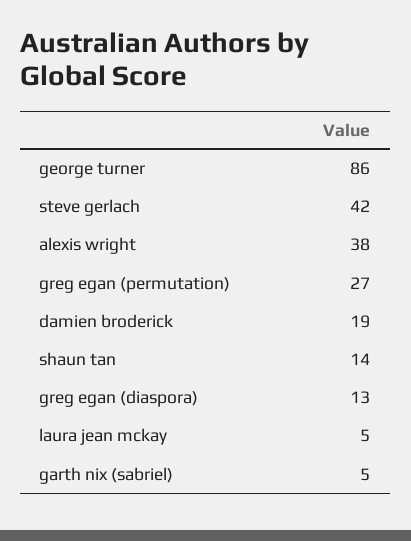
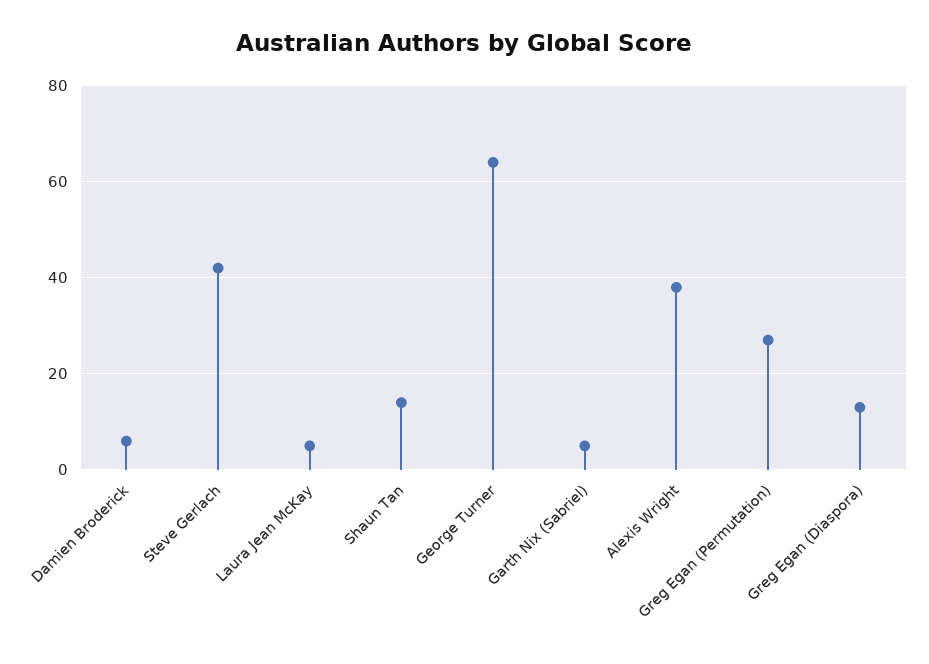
  {
-   "george turner": 86,
+   "george turner": 65,
    "steve gerlach": 42,
    "alexis wright": 38,
    "greg egan (permutation)": 27,
-   "damien broderick": 19,
+   "damien broderick": 5,
    "shaun tan": 14,
    "greg egan (diaspora)": 13,
    "laura jean mckay": 5,
    "garth nix (sabriel)": 5
  }

